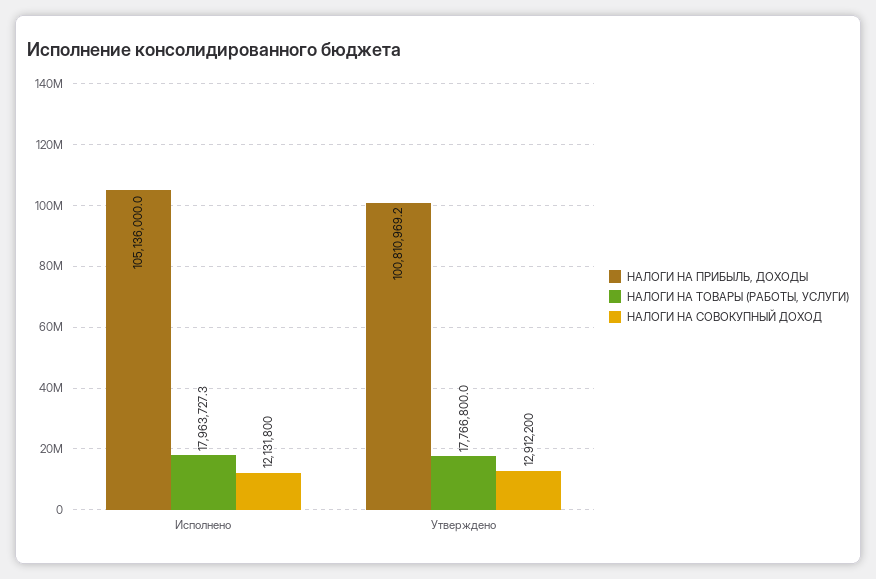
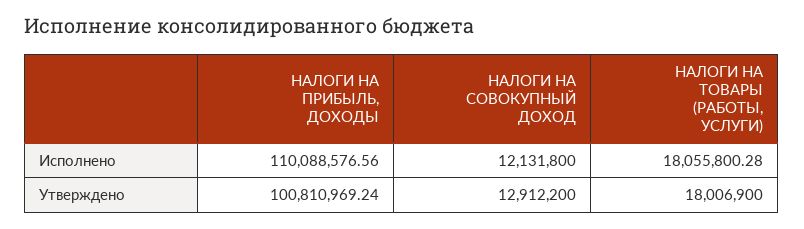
  {
    "НАЛОГИ НА ПРИБЫЛЬ, ДОХОДЫ": {
-     "Исполнено": 105136000,
+     "Исполнено": 110088576.56,
      "Утверждено": 100810969.24
    },
    "НАЛОГИ НА ТОВАРЫ (РАБОТЫ, УСЛУГИ)": {
-     "Исполнено": 17963727.3,
+     "Исполнено": 18055800.28,
-     "Утверждено": 17766800
+     "Утверждено": 18006900
    },
    "НАЛОГИ НА СОВОКУПНЫЙ ДОХОД": {
      "Исполнено": 12131800,
      "Утверждено": 12912200
    }
  }

